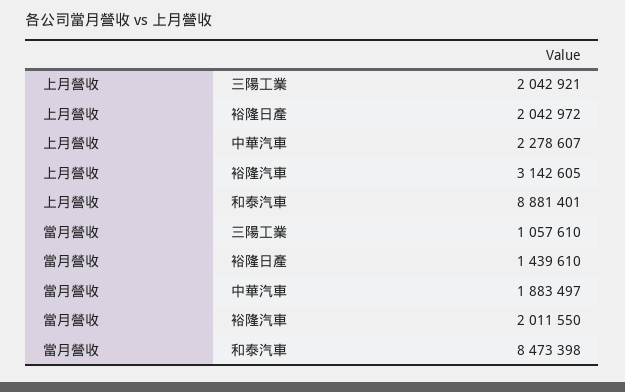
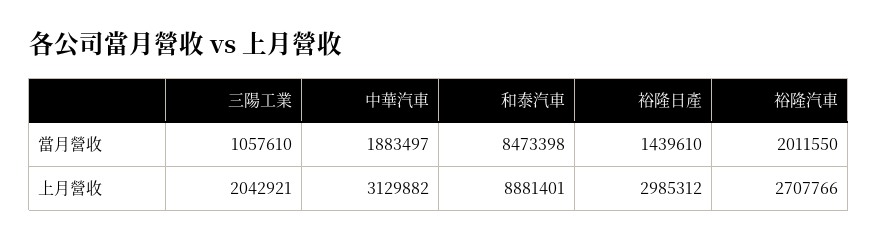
  {
    "上月營收": {
      "三陽工業": 2042921,
-     "裕隆日產": 2042972,
+     "裕隆日產": 2985312,
-     "中華汽車": 2278607,
+     "中華汽車": 3129882,
-     "裕隆汽車": 3142605,
+     "裕隆汽車": 2707766,
      "和泰汽車": 8881401
    },
    "當月營收": {
      "三陽工業": 1057610,
      "裕隆日產": 1439610,
      "中華汽車": 1883497,
      "裕隆汽車": 2011550,
      "和泰汽車": 8473398
    }
  }

